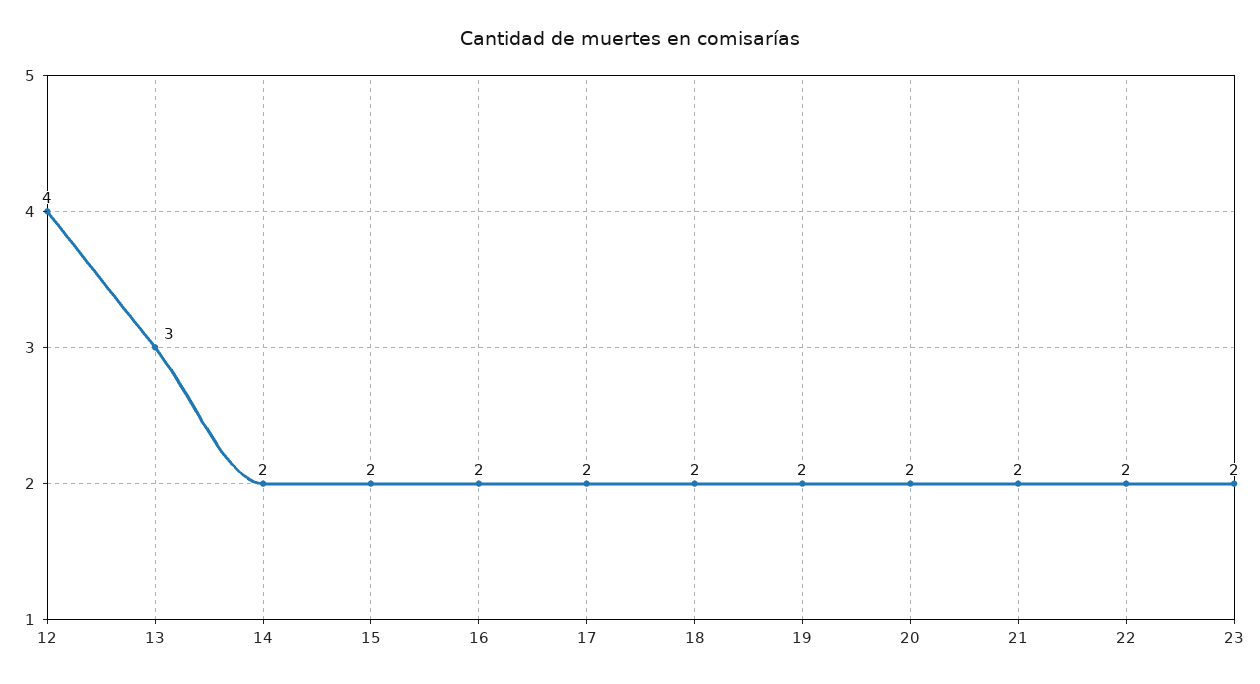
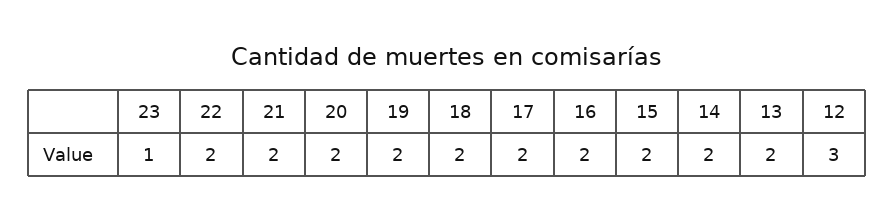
  {
-   "12": 4,
+   "12": 3,
-   "13": 3,
+   "13": 2,
    "14": 2,
    "15": 2,
    "16": 2,
    "17": 2,
    "18": 2,
    "19": 2,
    "20": 2,
    "21": 2,
    "22": 2,
-   "23": 2
+   "23": 1
  }

